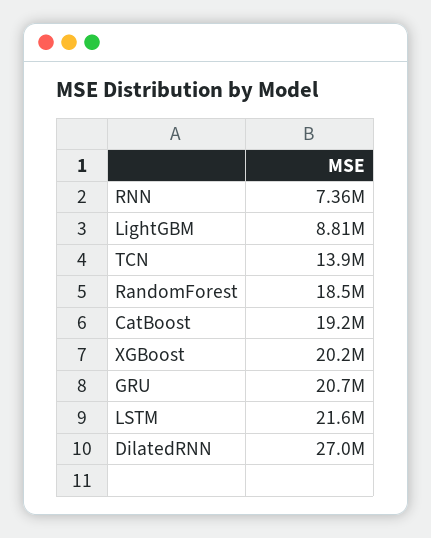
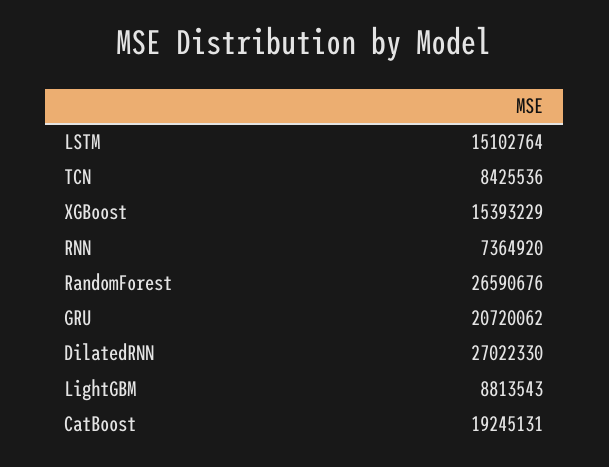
  {
    "RNN": 7364920,
    "LightGBM": 8813543,
-   "TCN": 13900000,
+   "TCN": 8425536,
-   "RandomForest": 18500000,
+   "RandomForest": 26590676,
    "CatBoost": 19245131,
-   "XGBoost": 20200000,
+   "XGBoost": 15393229,
    "GRU": 20720062,
-   "LSTM": 21600000,
+   "LSTM": 15102764,
    "DilatedRNN": 27022330
  }

